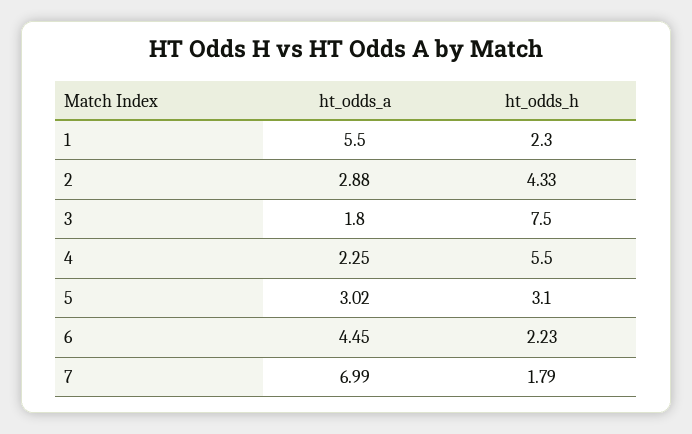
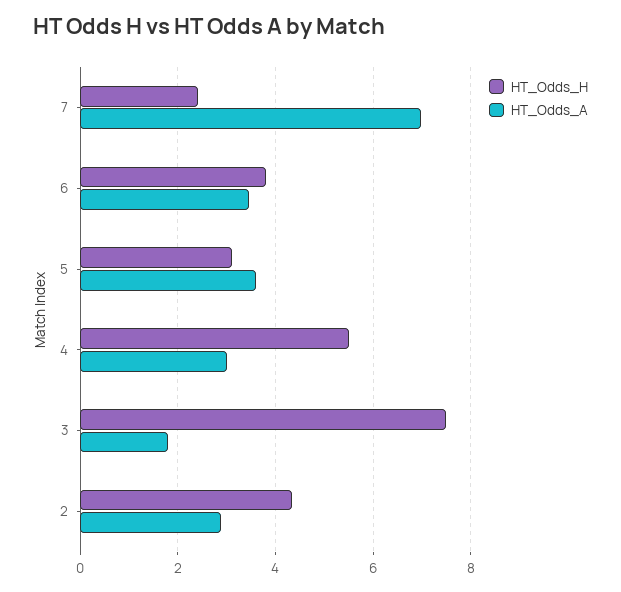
  {
    "ht_odds_a": {
-     "1": 5.5,
      "2": 2.88,
      "3": 1.8,
-     "4": 2.25,
+     "4": 3,
-     "5": 3.02,
+     "5": 3.6,
-     "6": 4.45,
+     "6": 3.4,
      "7": 6.99
    },
    "ht_odds_h": {
-     "1": 2.3,
      "2": 4.33,
      "3": 7.5,
      "4": 5.5,
      "5": 3.1,
-     "6": 2.23,
+     "6": 3.8,
-     "7": 1.79
+     "7": 2.4
    }
  }

